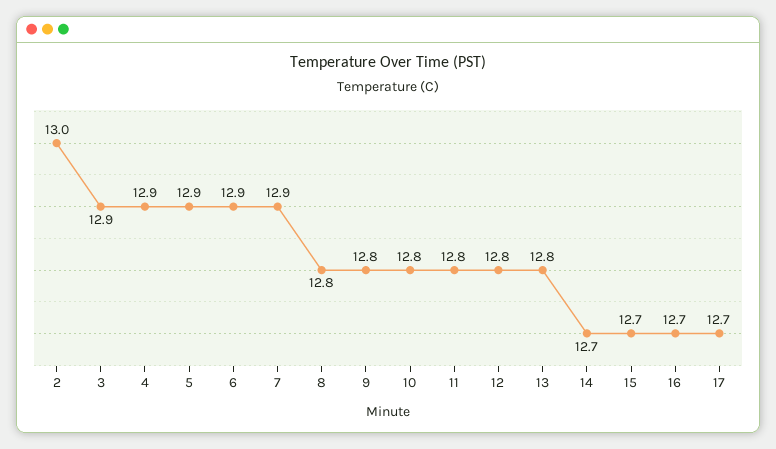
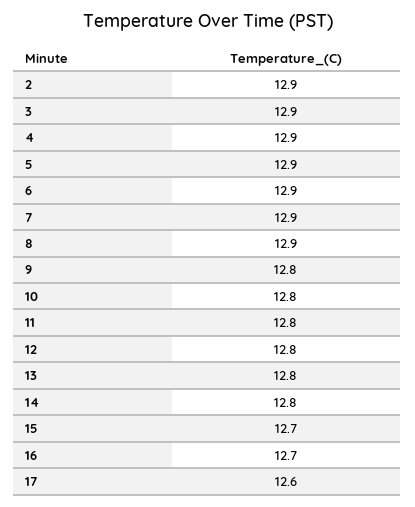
  {
-   "2": 13,
+   "2": 12.9,
    "3": 12.9,
    "4": 12.9,
    "5": 12.9,
    "6": 12.9,
    "7": 12.9,
-   "8": 12.8,
+   "8": 12.9,
    "9": 12.8,
    "10": 12.8,
    "11": 12.8,
    "12": 12.8,
    "13": 12.8,
-   "14": 12.7,
+   "14": 12.8,
    "15": 12.7,
    "16": 12.7,
-   "17": 12.7
+   "17": 12.6
  }

